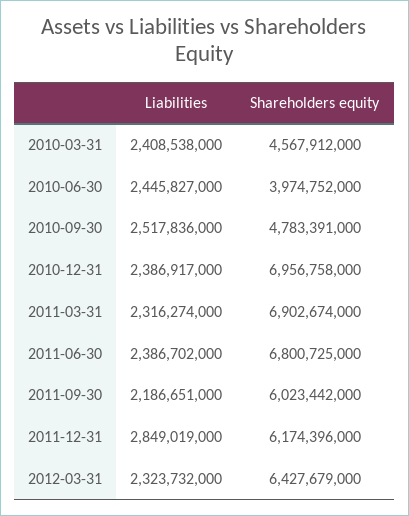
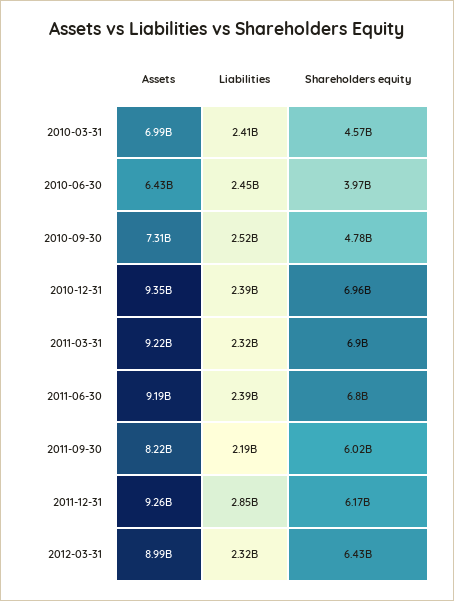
  {
    "Liabilities": {
      "2010-03-31": 2408538000,
      "2010-06-30": 2445827000,
      "2010-09-30": 2517836000,
      "2010-12-31": 2386917000,
      "2011-03-31": 2316274000,
      "2011-06-30": 2386702000,
      "2011-09-30": 2186651000,
      "2011-12-31": 2849019000,
      "2012-03-31": 2323732000
    },
    "Shareholders equity": {
      "2010-03-31": 4567912000,
      "2010-06-30": 3974752000,
      "2010-09-30": 4783391000,
      "2010-12-31": 6956758000,
      "2011-03-31": 6902674000,
      "2011-06-30": 6800725000,
      "2011-09-30": 6023442000,
      "2011-12-31": 6174396000,
      "2012-03-31": 6427679000
-   }
+   },
+   "Assets": {
+     "2010-03-31": 6990000000,
+     "2010-06-30": 6430000000,
+     "2010-09-30": 7310000000,
+     "2010-12-31": 9350000000,
+     "2011-03-31": 9220000000,
+     "2011-06-30": 9190000000,
+     "2011-09-30": 8220000000,
+     "2011-12-31": 9260000000,
+     "2012-03-31": 8990000000
+   }
  }

